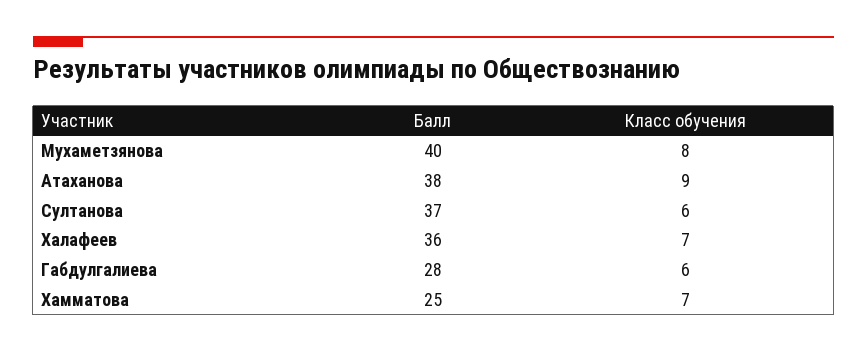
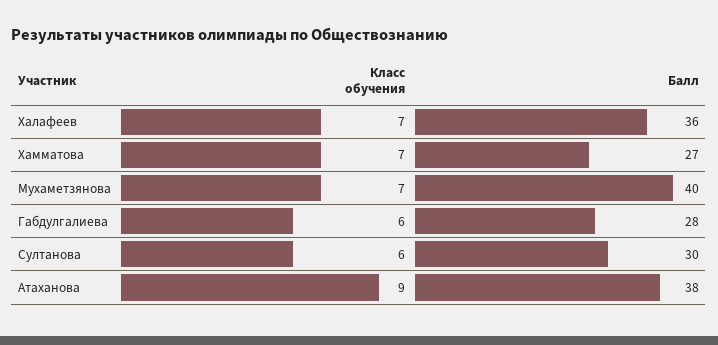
  {
    "Балл": {
      "Мухаметзянова": 40,
      "Атаханова": 38,
-     "Султанова": 37,
+     "Султанова": 30,
      "Халафеев": 36,
      "Габдулгалиева": 28,
-     "Хамматова": 25
+     "Хамматова": 27
    },
    "Класс обучения": {
-     "Мухаметзянова": 8,
+     "Мухаметзянова": 7,
      "Атаханова": 9,
      "Султанова": 6,
      "Халафеев": 7,
      "Габдулгалиева": 6,
      "Хамматова": 7
    }
  }

